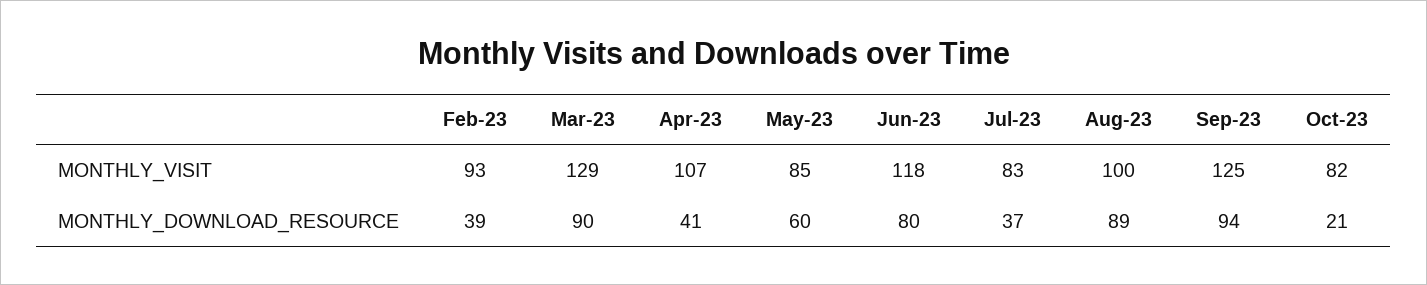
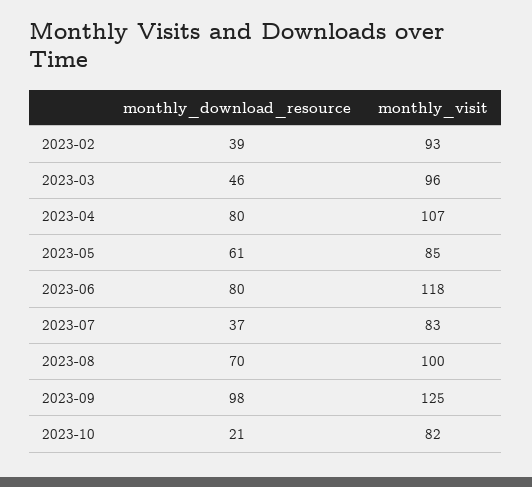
  {
    "Feb-23": {
      "MONTHLY_VISIT": 93,
      "MONTHLY_DOWNLOAD_RESOURCE": 39
    },
    "Mar-23": {
-     "MONTHLY_VISIT": 129,
+     "MONTHLY_VISIT": 96,
-     "MONTHLY_DOWNLOAD_RESOURCE": 90
+     "MONTHLY_DOWNLOAD_RESOURCE": 46
    },
    "Apr-23": {
      "MONTHLY_VISIT": 107,
-     "MONTHLY_DOWNLOAD_RESOURCE": 41
+     "MONTHLY_DOWNLOAD_RESOURCE": 80
    },
    "May-23": {
      "MONTHLY_VISIT": 85,
-     "MONTHLY_DOWNLOAD_RESOURCE": 60
+     "MONTHLY_DOWNLOAD_RESOURCE": 61
    },
    "Jun-23": {
      "MONTHLY_VISIT": 118,
      "MONTHLY_DOWNLOAD_RESOURCE": 80
    },
    "Jul-23": {
      "MONTHLY_VISIT": 83,
      "MONTHLY_DOWNLOAD_RESOURCE": 37
    },
    "Aug-23": {
      "MONTHLY_VISIT": 100,
-     "MONTHLY_DOWNLOAD_RESOURCE": 89
+     "MONTHLY_DOWNLOAD_RESOURCE": 70
    },
    "Sep-23": {
      "MONTHLY_VISIT": 125,
-     "MONTHLY_DOWNLOAD_RESOURCE": 94
+     "MONTHLY_DOWNLOAD_RESOURCE": 98
    },
    "Oct-23": {
      "MONTHLY_VISIT": 82,
      "MONTHLY_DOWNLOAD_RESOURCE": 21
    }
  }

